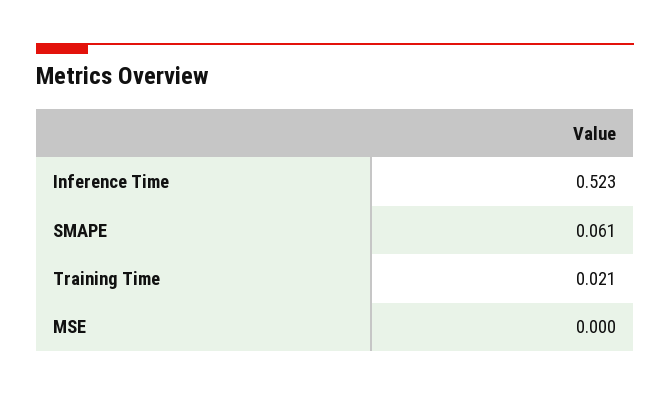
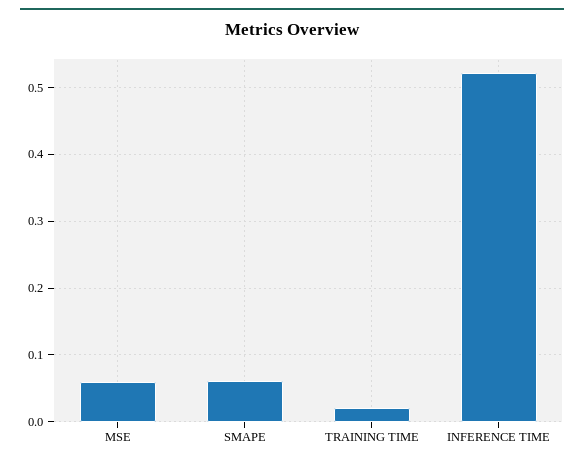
  {
    "Inference Time": 0.523,
    "SMAPE": 0.061,
    "Training Time": 0.021,
-   "MSE": 0
+   "MSE": 0.06
  }

